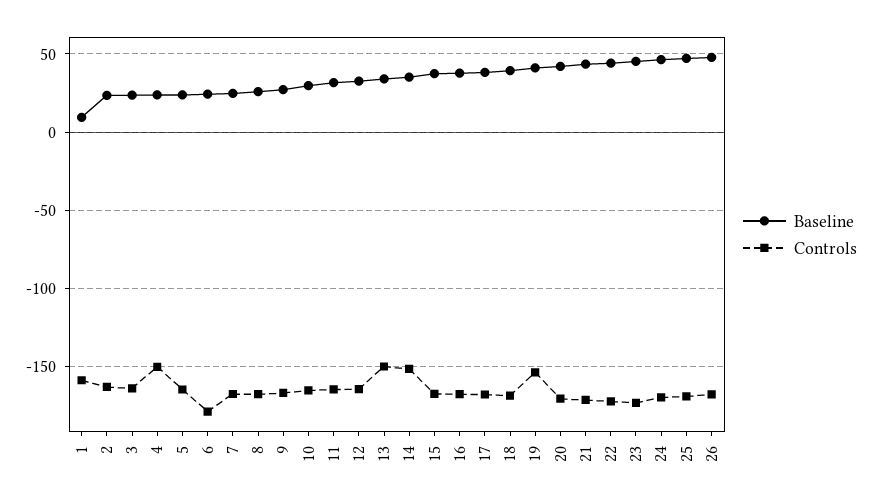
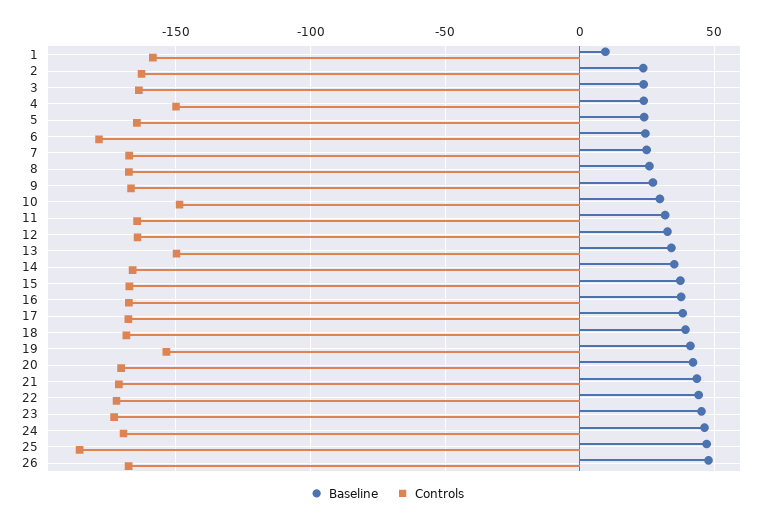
  {
    "Baseline": {
      "1": 10,
      "2": 25,
      "3": 25,
      "4": 25,
      "5": 25,
      "6": 25,
      "7": 25,
      "8": 25,
      "9": 25,
      "10": 30,
      "11": 30,
      "12": 35,
      "13": 35,
      "14": 35,
      "15": 35,
      "16": 40,
      "17": 40,
      "18": 40,
      "19": 40,
      "20": 40,
      "21": 45,
      "22": 45,
      "23": 45,
      "24": 45,
      "25": 45,
      "26": 50
    },
    "Controls": {
      "1": -160,
      "2": -165,
      "3": -165,
      "4": -150,
      "5": -165,
      "6": -180,
      "7": -165,
      "8": -170,
      "9": -165,
-     "10": -165,
+     "10": -150,
      "11": -165,
      "12": -165,
      "13": -150,
-     "14": -150,
+     "14": -165,
      "15": -165,
      "16": -170,
      "17": -170,
      "18": -170,
      "19": -155,
      "20": -170,
      "21": -170,
      "22": -170,
      "23": -175,
      "24": -170,
-     "25": -170,
+     "25": -185,
      "26": -170
    }
  }

